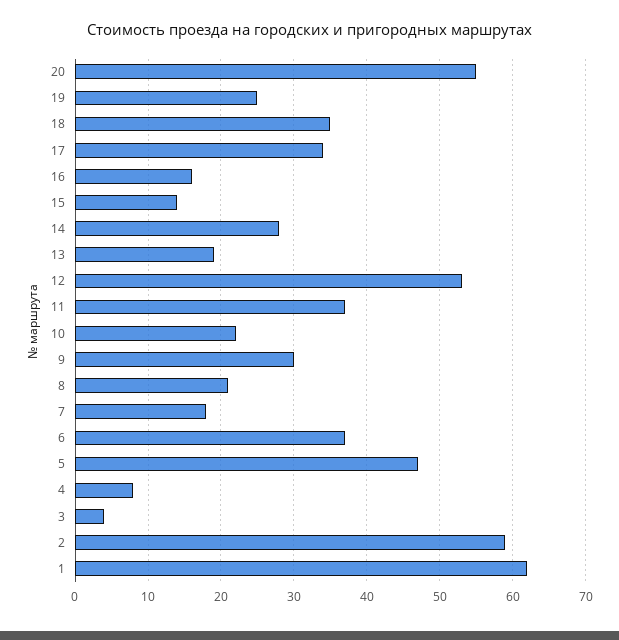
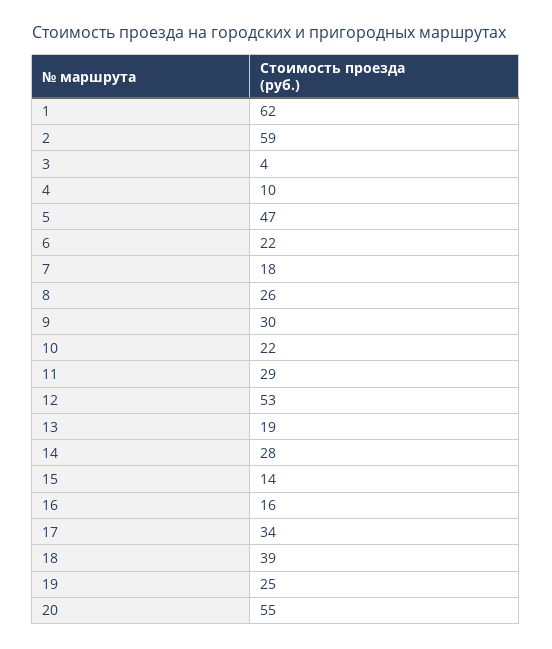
  {
    "20": 55,
    "19": 25,
-   "18": 35,
+   "18": 39,
    "17": 34,
    "16": 16,
    "15": 14,
    "14": 28,
    "13": 19,
    "12": 53,
-   "11": 37,
+   "11": 29,
    "10": 22,
    "9": 30,
-   "8": 21,
+   "8": 26,
    "7": 18,
-   "6": 37,
+   "6": 22,
    "5": 47,
-   "4": 8,
+   "4": 10,
    "3": 4,
    "2": 59,
    "1": 62
  }

